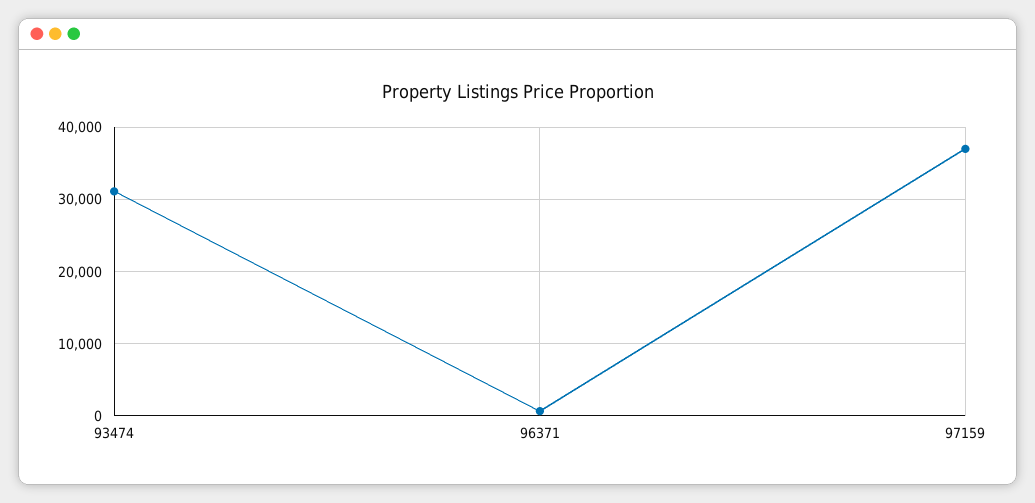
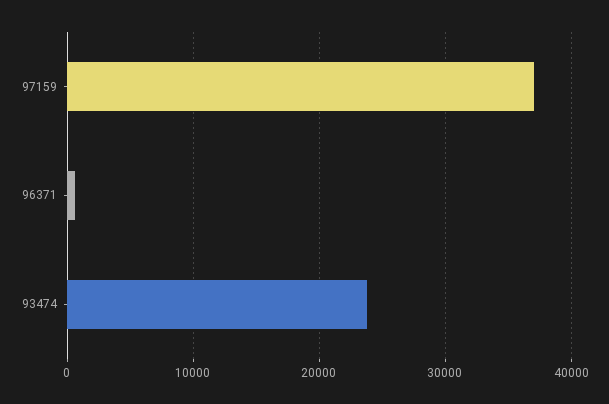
  {
-   "93474": 31000,
+   "93474": 24000,
    "96371": 1000,
    "97159": 37000
  }

